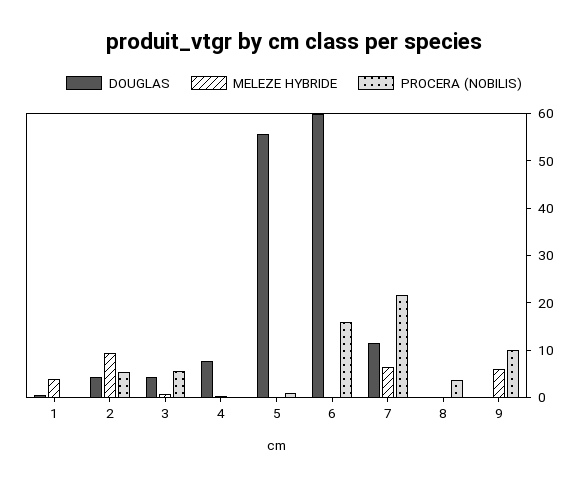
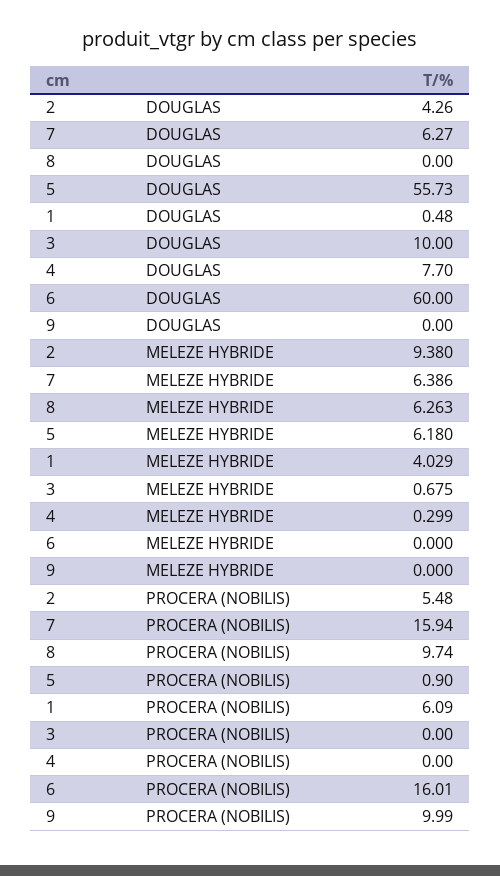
  {
    "DOUGLAS": {
      "1": 0.48,
      "2": 4.26,
-     "3": 4,
+     "3": 10,
      "4": 7.7,
      "5": 55.73,
      "6": 60,
-     "7": 12,
+     "7": 6.27,
      "8": 0,
      "9": 0
    },
    "MELEZE HYBRIDE": {
      "1": 4.029,
      "2": 9.38,
      "3": 0.675,
      "4": 0.299,
-     "5": 0,
+     "5": 6.18,
      "6": 0,
      "7": 6.386,
-     "8": 0,
+     "8": 6.263,
-     "9": 6
+     "9": 0
    },
    "PROCERA (NOBILIS)": {
-     "1": 0,
+     "1": 6.09,
      "2": 5.48,
-     "3": 6,
+     "3": 0,
      "4": 0,
      "5": 0.9,
      "6": 16.01,
-     "7": 22,
+     "7": 15.94,
-     "8": 4,
+     "8": 9.74,
      "9": 9.99
    }
  }

